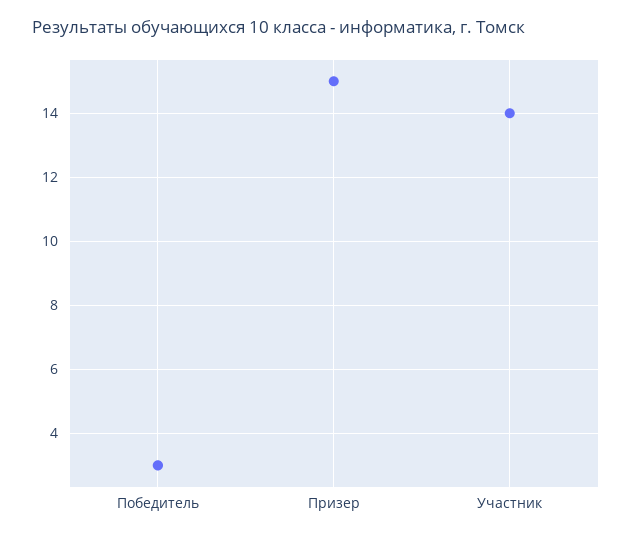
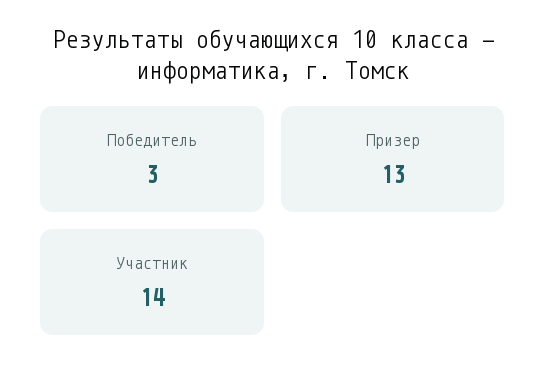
  {
    "Победитель": 3,
-   "Призер": 15,
+   "Призер": 13,
    "Участник": 14
  }

